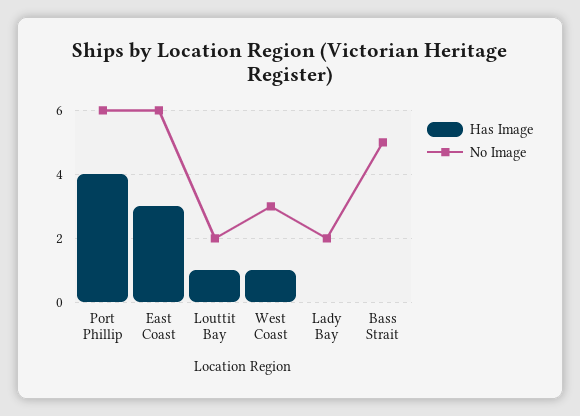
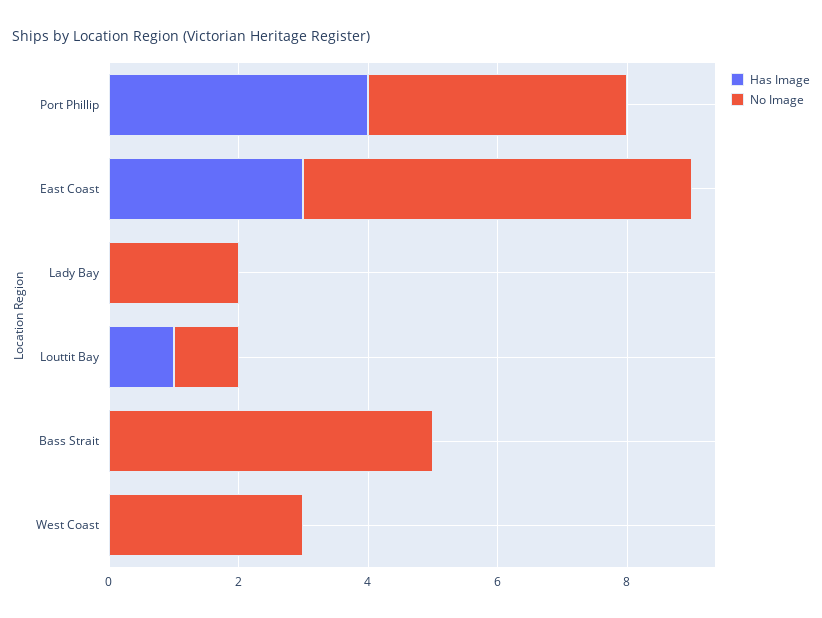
  {
    "Has Image": {
      "Port Phillip": 4,
      "East Coast": 3,
      "Louttit Bay": 1,
-     "West Coast": 1,
+     "West Coast": 0,
      "Lady Bay": 0,
      "Bass Strait": 0
    },
    "No Image": {
-     "Port Phillip": 6,
+     "Port Phillip": 4,
      "East Coast": 6,
-     "Louttit Bay": 2,
+     "Louttit Bay": 1,
      "West Coast": 3,
      "Lady Bay": 2,
      "Bass Strait": 5
    }
  }

